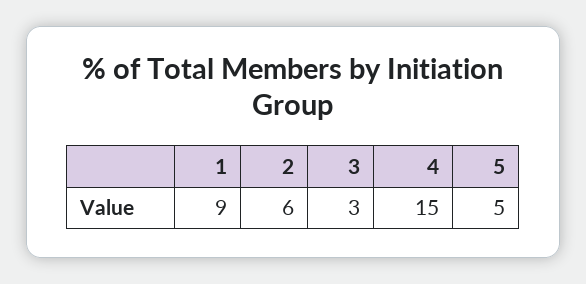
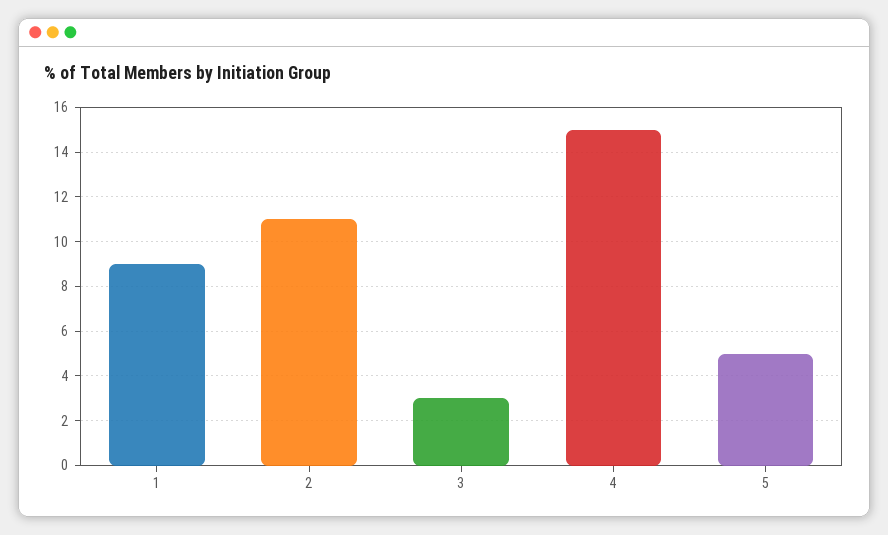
  {
    "1": 9,
-   "2": 6,
+   "2": 11,
    "3": 3,
    "4": 15,
    "5": 5
  }

